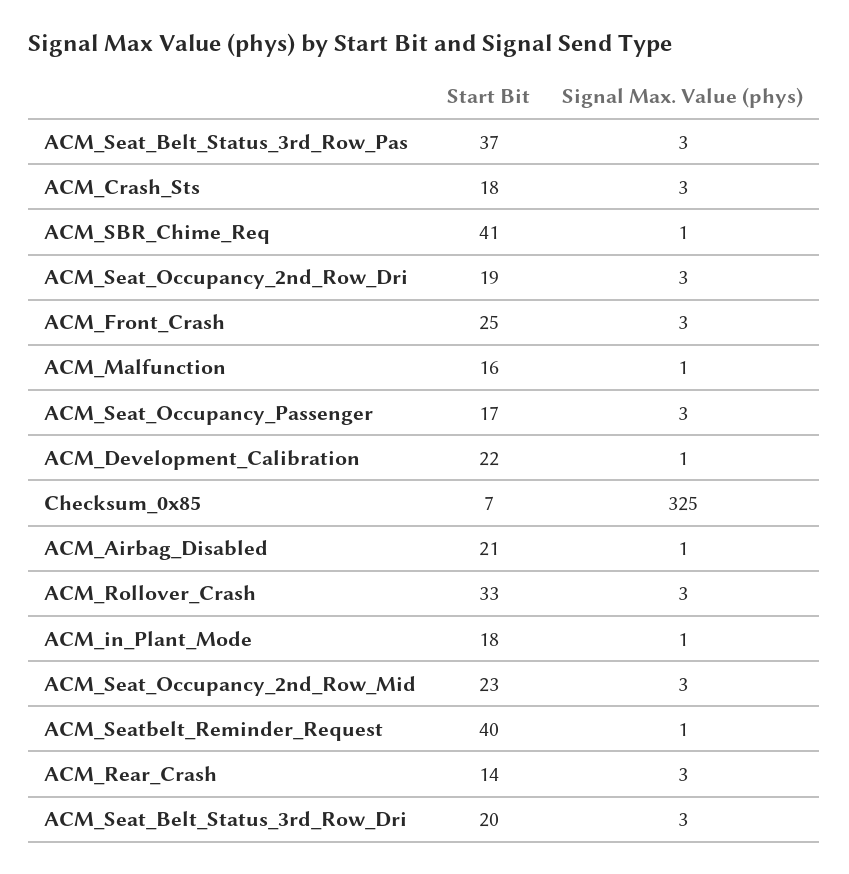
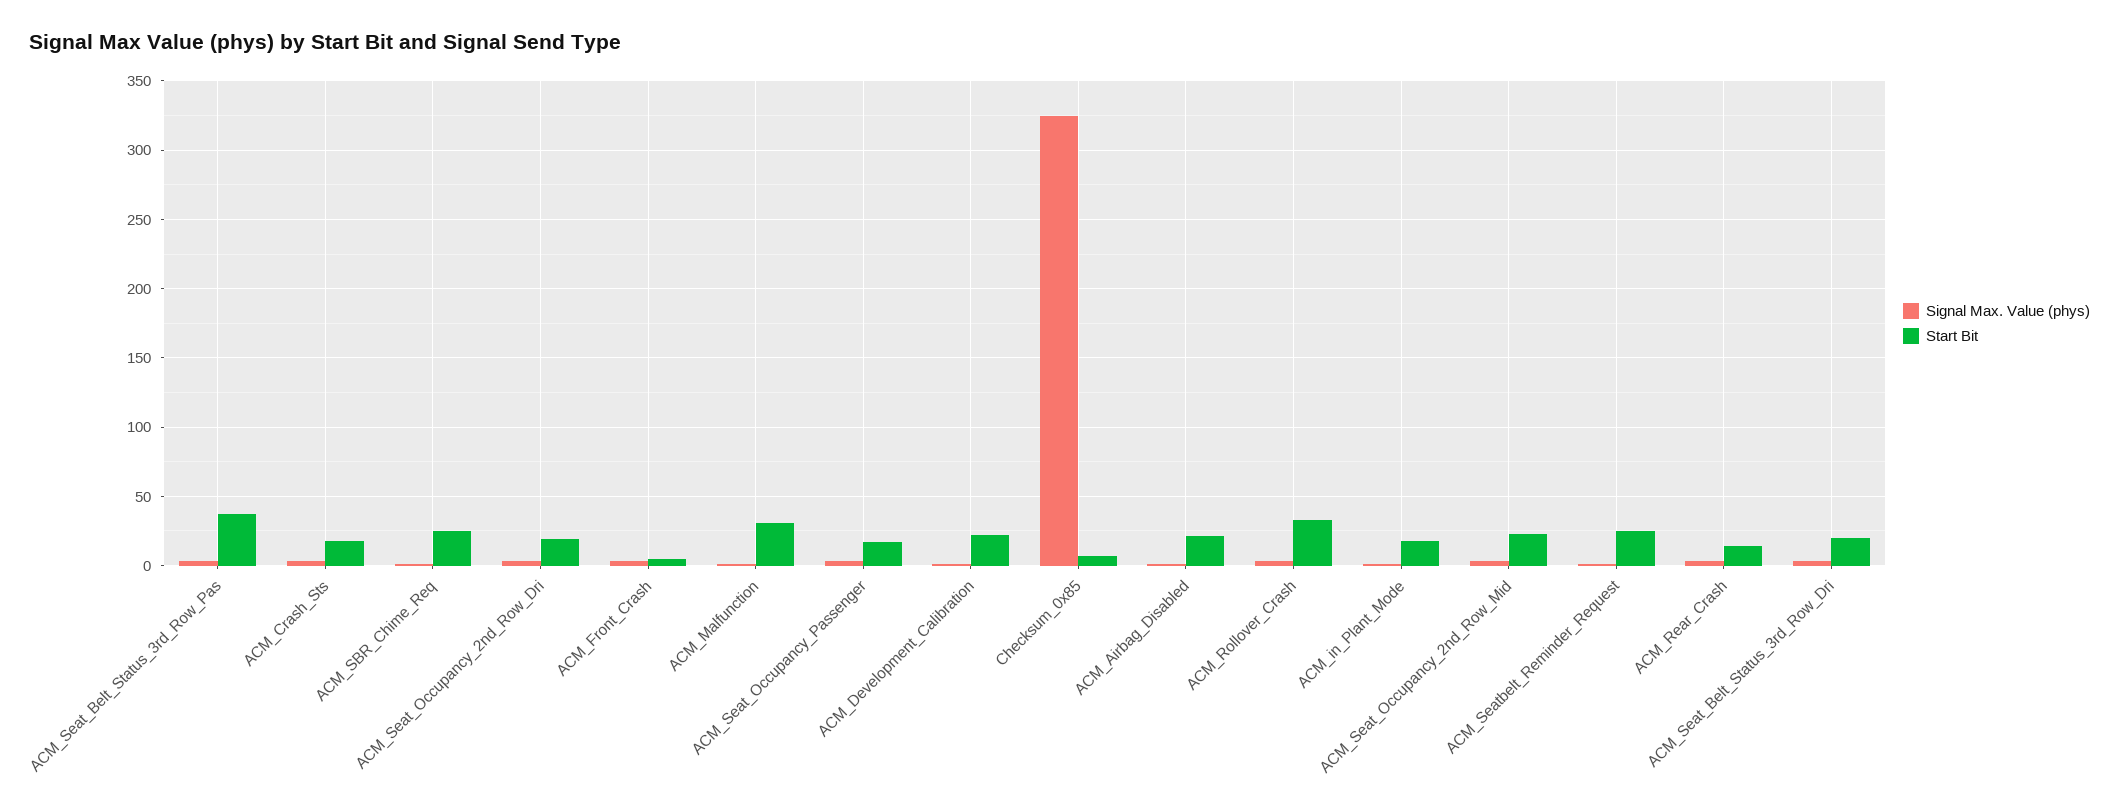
  {
    "Start Bit": {
      "ACM_Seat_Belt_Status_3rd_Row_Pas": 37,
      "ACM_Crash_Sts": 18,
-     "ACM_SBR_Chime_Req": 41,
+     "ACM_SBR_Chime_Req": 25,
      "ACM_Seat_Occupancy_2nd_Row_Dri": 19,
-     "ACM_Front_Crash": 25,
+     "ACM_Front_Crash": 5,
-     "ACM_Malfunction": 16,
+     "ACM_Malfunction": 30,
      "ACM_Seat_Occupancy_Passenger": 17,
      "ACM_Development_Calibration": 22,
      "Checksum_0x85": 7,
      "ACM_Airbag_Disabled": 21,
      "ACM_Rollover_Crash": 33,
      "ACM_in_Plant_Mode": 18,
      "ACM_Seat_Occupancy_2nd_Row_Mid": 23,
-     "ACM_Seatbelt_Reminder_Request": 40,
+     "ACM_Seatbelt_Reminder_Request": 25,
      "ACM_Rear_Crash": 14,
      "ACM_Seat_Belt_Status_3rd_Row_Dri": 20
    },
    "Signal Max. Value (phys)": {
      "ACM_Seat_Belt_Status_3rd_Row_Pas": 3,
      "ACM_Crash_Sts": 3,
      "ACM_SBR_Chime_Req": 1,
      "ACM_Seat_Occupancy_2nd_Row_Dri": 3,
      "ACM_Front_Crash": 3,
      "ACM_Malfunction": 1,
      "ACM_Seat_Occupancy_Passenger": 3,
      "ACM_Development_Calibration": 1,
      "Checksum_0x85": 325,
      "ACM_Airbag_Disabled": 1,
      "ACM_Rollover_Crash": 3,
      "ACM_in_Plant_Mode": 1,
      "ACM_Seat_Occupancy_2nd_Row_Mid": 3,
      "ACM_Seatbelt_Reminder_Request": 1,
      "ACM_Rear_Crash": 3,
      "ACM_Seat_Belt_Status_3rd_Row_Dri": 3
    }
  }

